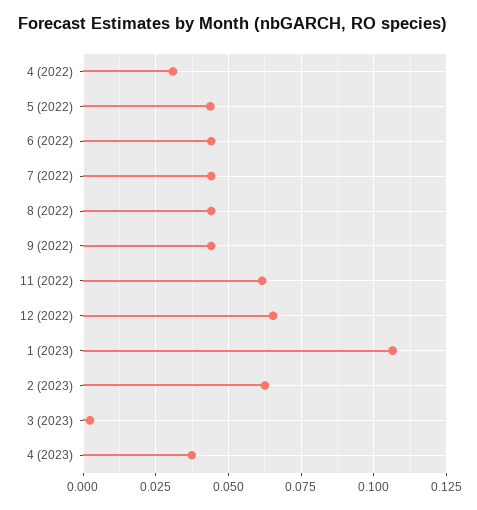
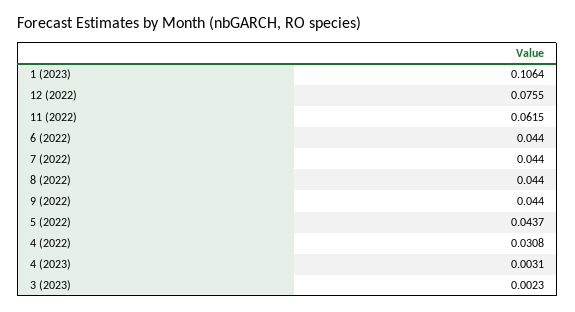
  {
    "4 (2022)": 0.0308,
    "5 (2022)": 0.0437,
    "6 (2022)": 0.044,
    "7 (2022)": 0.044,
    "8 (2022)": 0.044,
    "9 (2022)": 0.044,
    "11 (2022)": 0.0615,
-   "12 (2022)": 0.065,
+   "12 (2022)": 0.0755,
    "1 (2023)": 0.1064,
-   "2 (2023)": 0.0625,
    "3 (2023)": 0.0023,
-   "4 (2023)": 0.0375
+   "4 (2023)": 0.0031
  }

